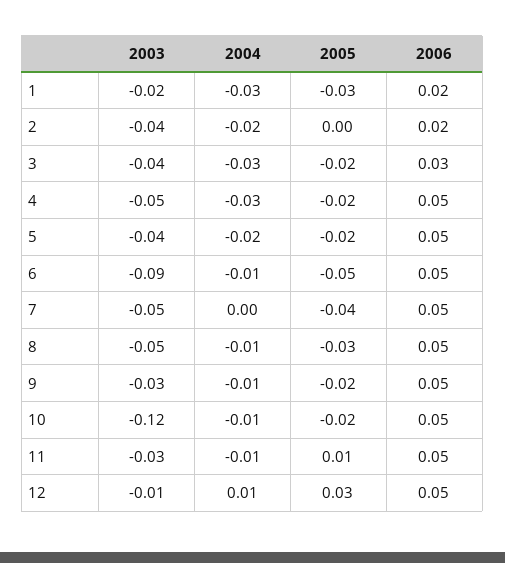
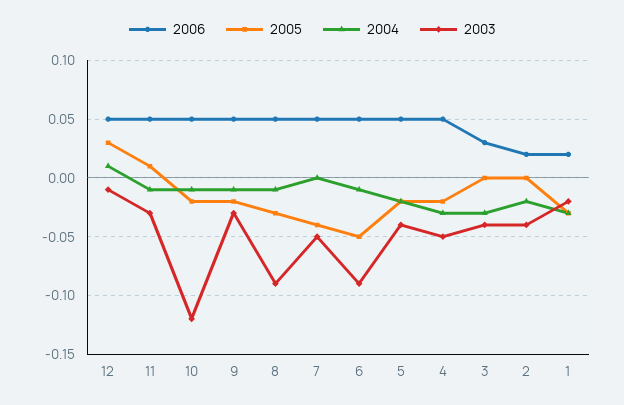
  {
    "2003": {
      "1": -0.02,
      "2": -0.04,
      "3": -0.04,
      "4": -0.05,
      "5": -0.04,
      "6": -0.09,
      "7": -0.05,
-     "8": -0.05,
+     "8": -0.09,
      "9": -0.03,
      "10": -0.12,
      "11": -0.03,
      "12": -0.01
    },
    "2004": {
      "1": -0.03,
      "2": -0.02,
      "3": -0.03,
      "4": -0.03,
      "5": -0.02,
      "6": -0.01,
      "7": 0,
      "8": -0.01,
      "9": -0.01,
      "10": -0.01,
      "11": -0.01,
      "12": 0.01
    },
    "2005": {
      "1": -0.03,
      "2": 0,
-     "3": -0.02,
+     "3": 0,
      "4": -0.02,
      "5": -0.02,
      "6": -0.05,
      "7": -0.04,
      "8": -0.03,
      "9": -0.02,
      "10": -0.02,
      "11": 0.01,
      "12": 0.03
    },
    "2006": {
      "1": 0.02,
      "2": 0.02,
      "3": 0.03,
      "4": 0.05,
      "5": 0.05,
      "6": 0.05,
      "7": 0.05,
      "8": 0.05,
      "9": 0.05,
      "10": 0.05,
      "11": 0.05,
      "12": 0.05
    }
  }

